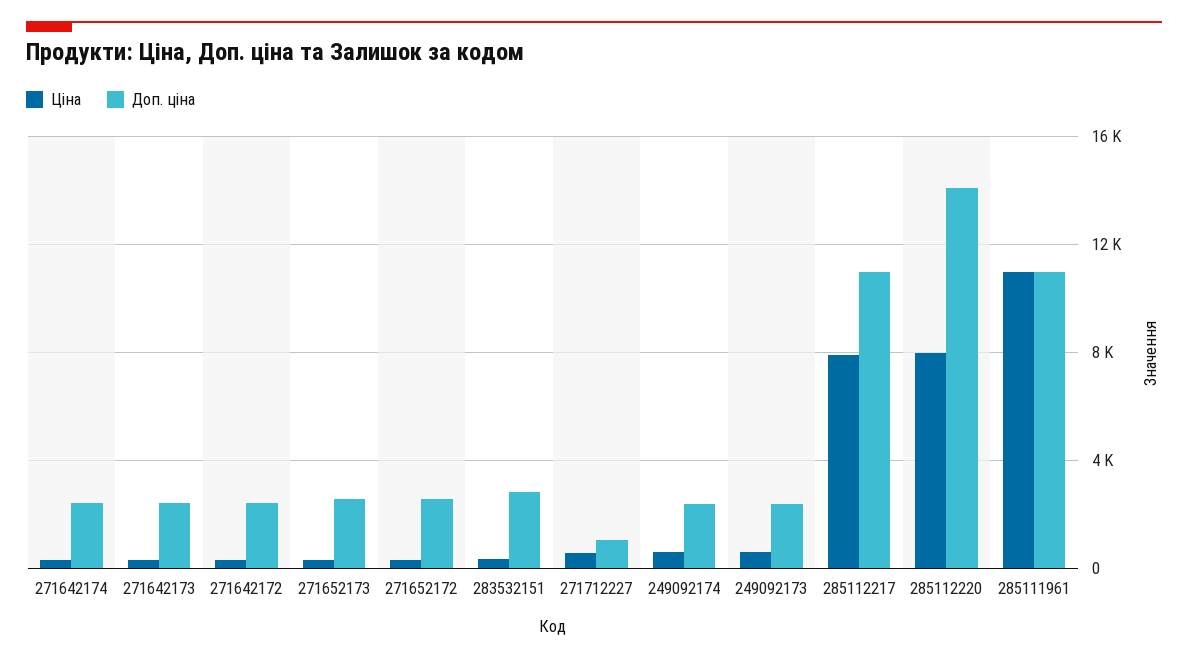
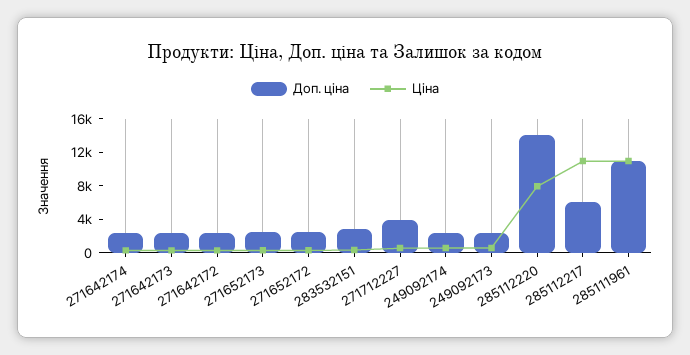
  {
    "Ціна": {
      "271642174": 500,
      "271642173": 500,
      "271642172": 500,
      "271652173": 500,
      "271652172": 500,
      "283532151": 500,
      "271712227": 500,
      "249092174": 500,
      "249092173": 500,
-     "285112217": 8000,
+     "285112217": 11000,
      "285112220": 8000,
      "285111961": 11000
    },
    "Доп. ціна": {
      "271642174": 2500,
      "271642173": 2500,
      "271642172": 2500,
      "271652173": 2500,
      "271652172": 2500,
      "283532151": 3000,
-     "271712227": 1000,
+     "271712227": 4000,
      "249092174": 2500,
      "249092173": 2500,
-     "285112217": 11000,
+     "285112217": 6000,
      "285112220": 14000,
      "285111961": 11000
    }
  }

